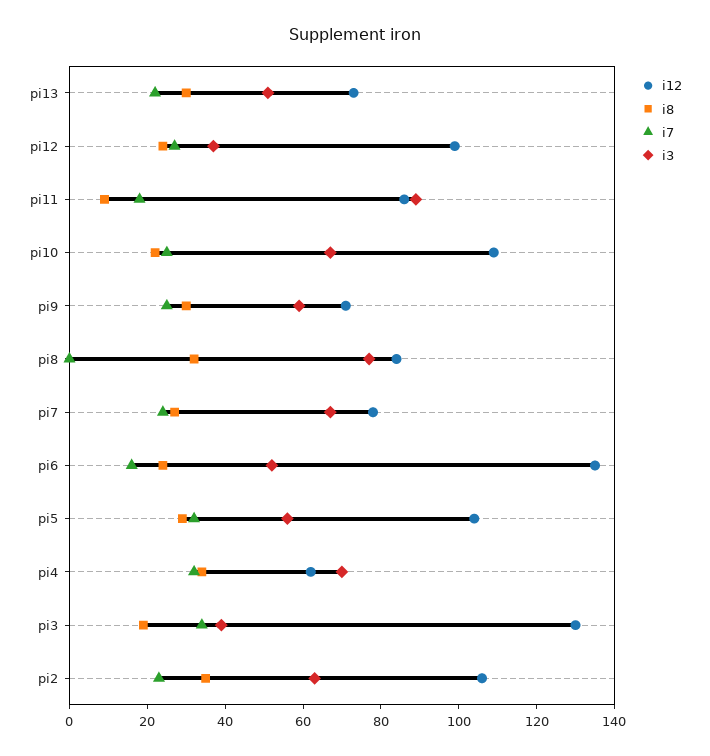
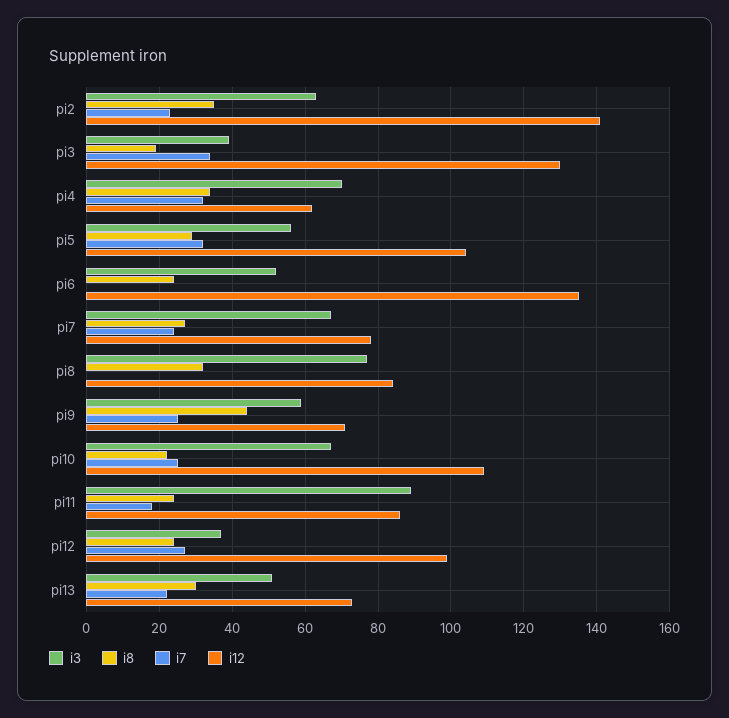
  {
    "i12": {
      "pi13": 75,
      "pi12": 100,
      "pi11": 85,
      "pi10": 110,
      "pi9": 70,
      "pi8": 85,
      "pi7": 80,
      "pi6": 135,
      "pi5": 105,
      "pi4": 60,
      "pi3": 130,
-     "pi2": 105
+     "pi2": 140
    },
    "i8": {
      "pi13": 30,
      "pi12": 25,
-     "pi11": 10,
+     "pi11": 25,
      "pi10": 20,
-     "pi9": 30,
+     "pi9": 45,
      "pi8": 30,
      "pi7": 25,
      "pi6": 25,
      "pi5": 30,
      "pi4": 35,
      "pi3": 20,
      "pi2": 35
    },
    "i7": {
      "pi13": 20,
      "pi12": 25,
      "pi11": 20,
      "pi10": 25,
      "pi9": 25,
      "pi8": 0,
      "pi7": 25,
-     "pi6": 15,
+     "pi6": 0,
      "pi5": 30,
      "pi4": 30,
      "pi3": 35,
      "pi2": 25
    },
    "i3": {
      "pi13": 50,
      "pi12": 35,
      "pi11": 90,
      "pi10": 65,
      "pi9": 60,
      "pi8": 75,
      "pi7": 65,
      "pi6": 50,
      "pi5": 55,
      "pi4": 70,
      "pi3": 40,
      "pi2": 65
    }
  }

